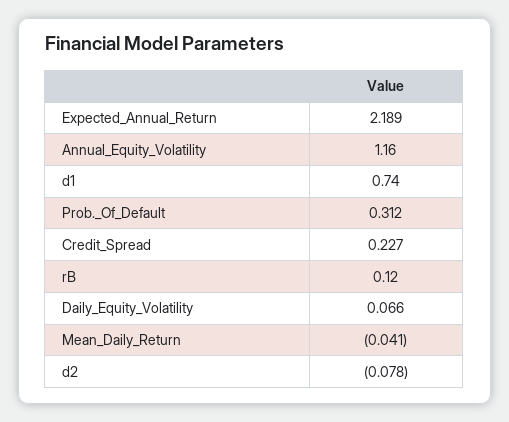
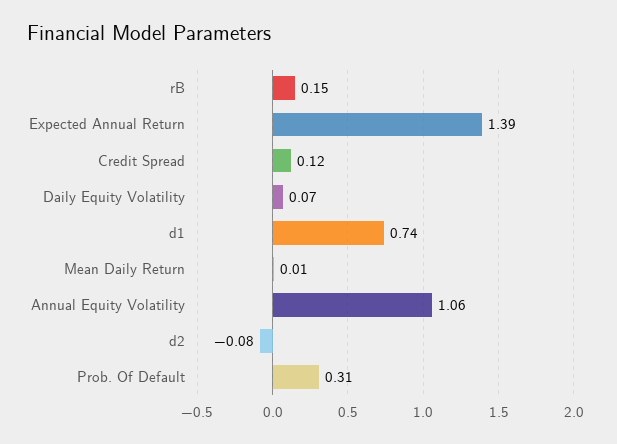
  {
-   "Expected_Annual_Return": 2.189,
+   "Expected_Annual_Return": 1.39,
-   "Annual_Equity_Volatility": 1.16,
+   "Annual_Equity_Volatility": 1.06,
    "d1": 0.74,
    "Prob._Of_Default": 0.312,
-   "Credit_Spread": 0.227,
+   "Credit_Spread": 0.12,
-   "rB": 0.12,
+   "rB": 0.15,
    "Daily_Equity_Volatility": 0.066,
-   "Mean_Daily_Return": -0.041,
+   "Mean_Daily_Return": 0.01,
    "d2": -0.078
  }

